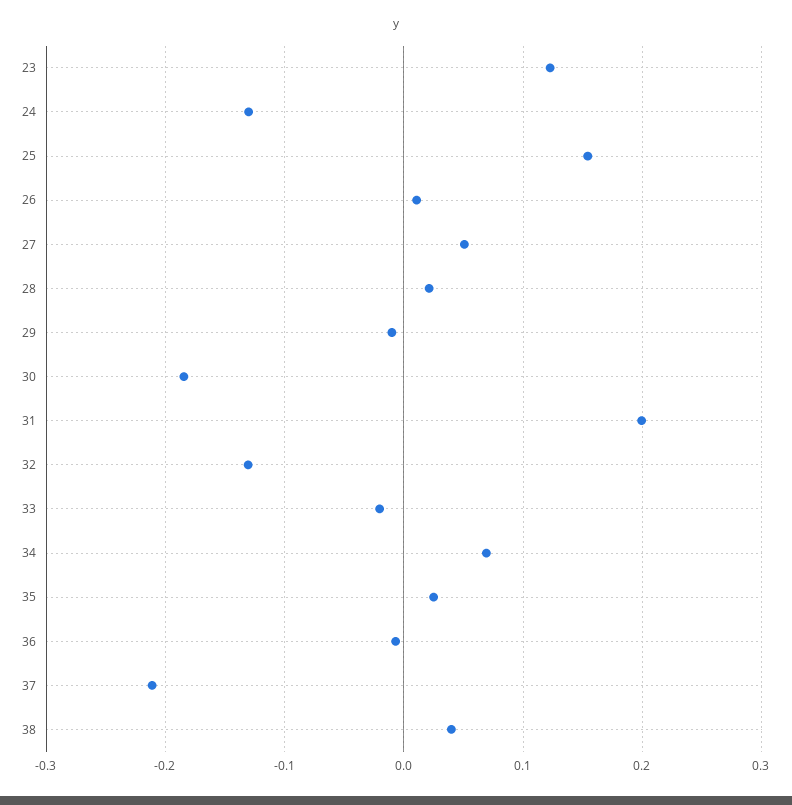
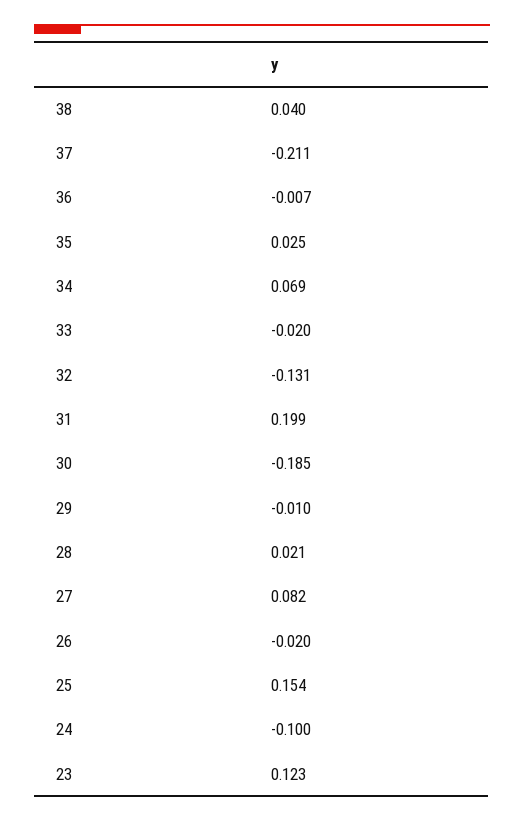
  {
    "23": 0.123,
-   "24": -0.13,
+   "24": -0.1,
    "25": 0.154,
-   "26": 0.01,
+   "26": -0.02,
-   "27": 0.05,
+   "27": 0.082,
    "28": 0.021,
    "29": -0.01,
    "30": -0.185,
    "31": 0.199,
    "32": -0.131,
    "33": -0.02,
    "34": 0.069,
    "35": 0.025,
    "36": -0.007,
    "37": -0.211,
    "38": 0.04
  }

